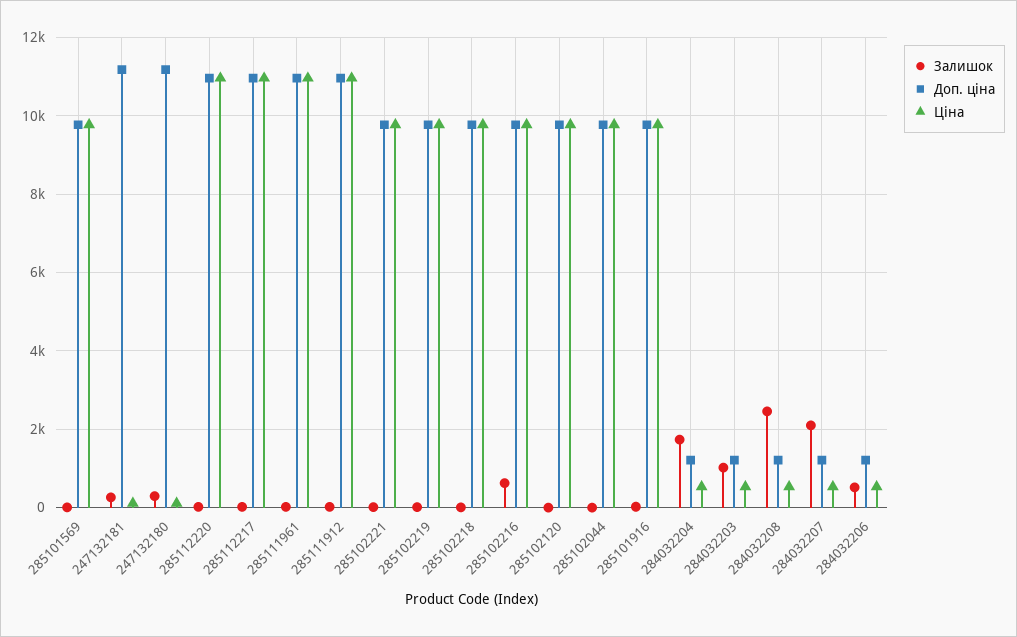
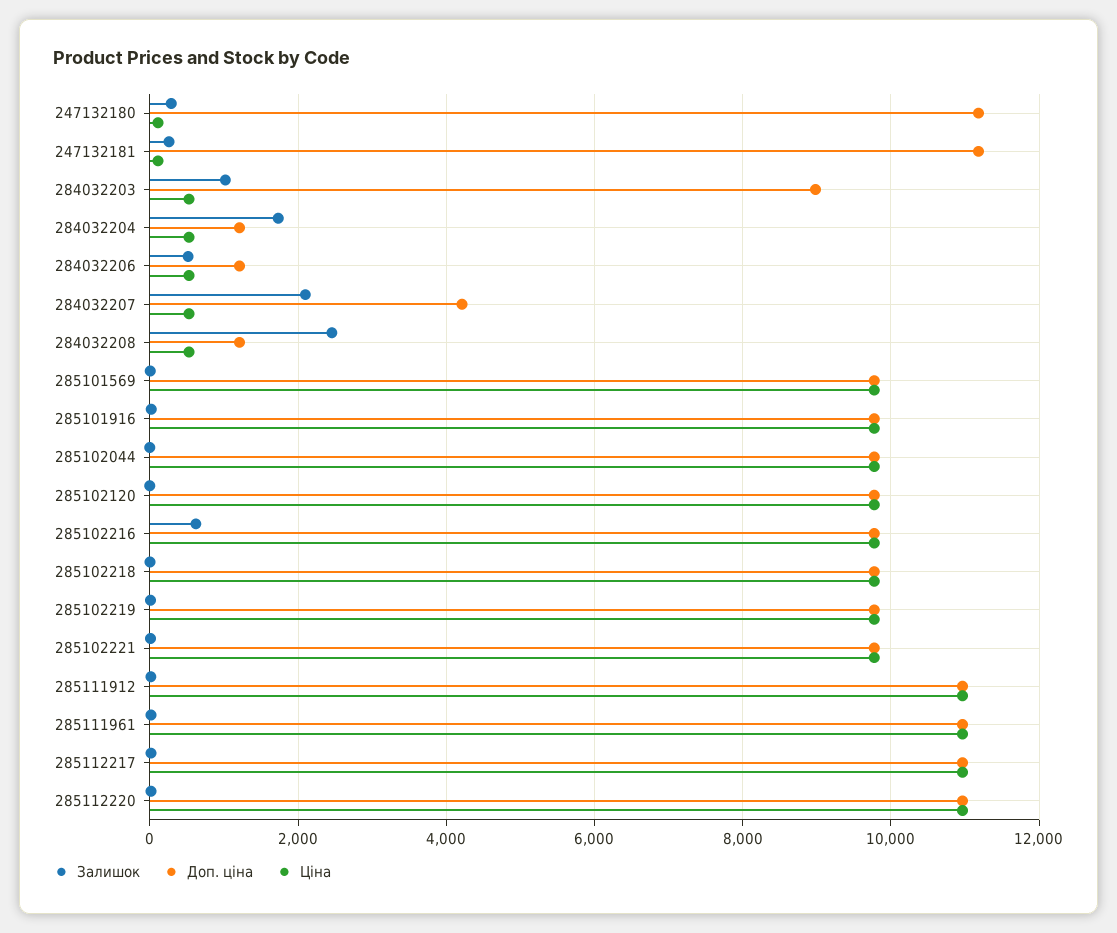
  {
    "Залишок": {
      "285101569": 0,
      "247132181": 200,
      "247132180": 200,
      "285112220": 0,
      "285112217": 0,
      "285111961": 0,
      "285111912": 0,
      "285102221": 0,
      "285102219": 0,
      "285102218": 0,
      "285102216": 600,
      "285102120": 0,
      "285102044": 0,
      "285101916": 0,
      "284032204": 1800,
      "284032203": 1000,
      "284032208": 2400,
      "284032207": 2000,
      "284032206": 600
    },
    "Доп. ціна": {
      "285101569": 9800,
      "247132181": 11200,
      "247132180": 11200,
      "285112220": 11000,
      "285112217": 11000,
      "285111961": 11000,
      "285111912": 11000,
      "285102221": 9800,
      "285102219": 9800,
      "285102218": 9800,
      "285102216": 9800,
      "285102120": 9800,
      "285102044": 9800,
      "285101916": 9800,
      "284032204": 1200,
-     "284032203": 1200,
+     "284032203": 9000,
      "284032208": 1200,
-     "284032207": 1200,
+     "284032207": 4200,
      "284032206": 1200
    },
    "Ціна": {
      "285101569": 9800,
      "247132181": 200,
      "247132180": 200,
      "285112220": 11000,
      "285112217": 11000,
      "285111961": 11000,
      "285111912": 11000,
      "285102221": 9800,
      "285102219": 9800,
      "285102218": 9800,
      "285102216": 9800,
      "285102120": 9800,
      "285102044": 9800,
      "285101916": 9800,
      "284032204": 600,
      "284032203": 600,
      "284032208": 600,
      "284032207": 600,
      "284032206": 600
    }
  }

